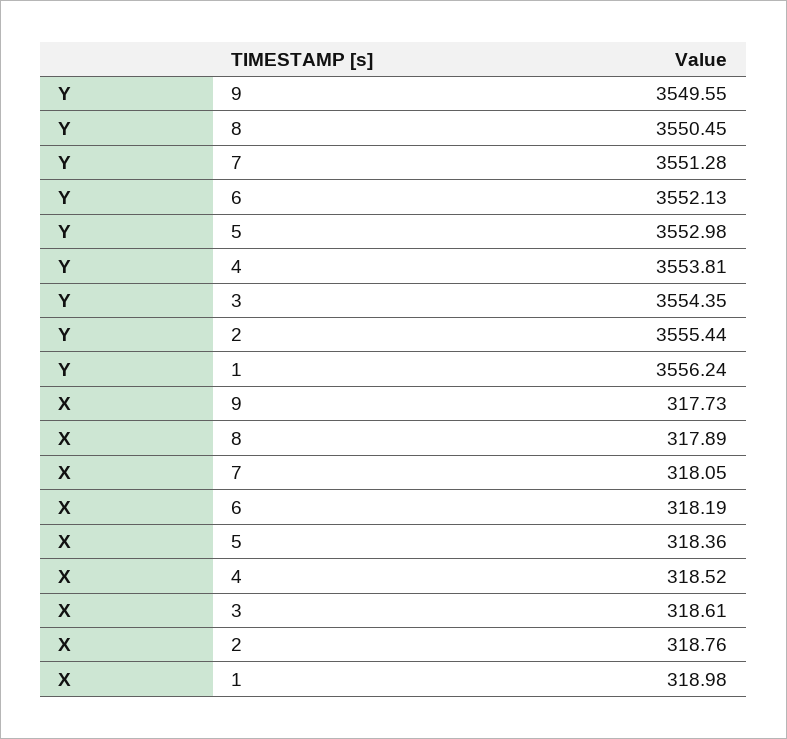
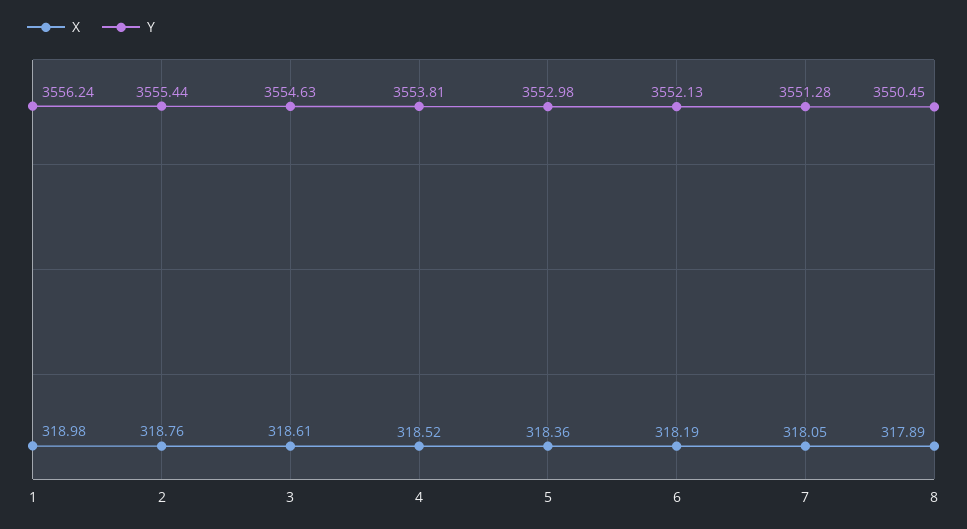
  {
    "Y": {
-     "9": 3549.55,
      "8": 3550.45,
      "7": 3551.28,
      "6": 3552.13,
      "5": 3552.98,
      "4": 3553.81,
-     "3": 3554.35,
+     "3": 3554.63,
      "2": 3555.44,
      "1": 3556.24
    },
    "X": {
-     "9": 317.73,
      "8": 317.89,
      "7": 318.05,
      "6": 318.19,
      "5": 318.36,
      "4": 318.52,
      "3": 318.61,
      "2": 318.76,
      "1": 318.98
    }
  }

